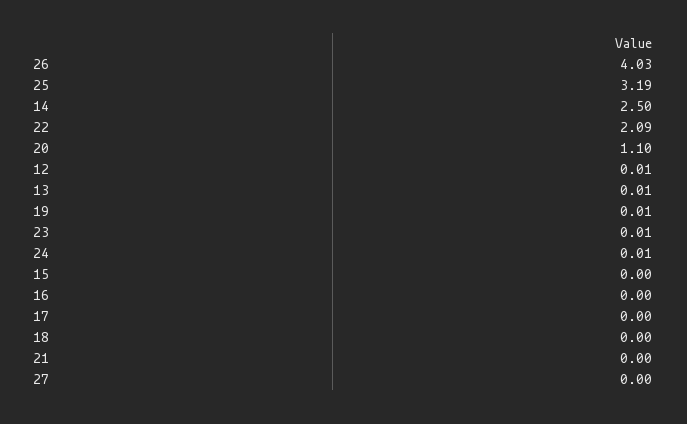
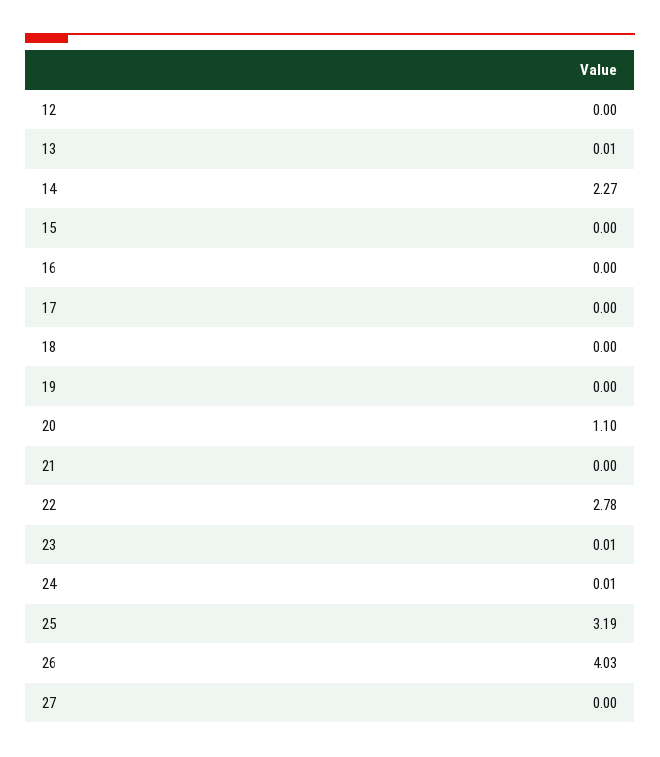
  {
    "26": 4.03,
    "25": 3.19,
-   "14": 2.5,
+   "14": 2.27,
-   "22": 2.09,
+   "22": 2.78,
    "20": 1.1,
-   "12": 0.01,
+   "12": 0,
    "13": 0.01,
-   "19": 0.01,
+   "19": 0,
    "23": 0.01,
    "24": 0.01,
    "15": 0,
    "16": 0,
    "17": 0,
    "18": 0,
    "21": 0,
    "27": 0
  }

